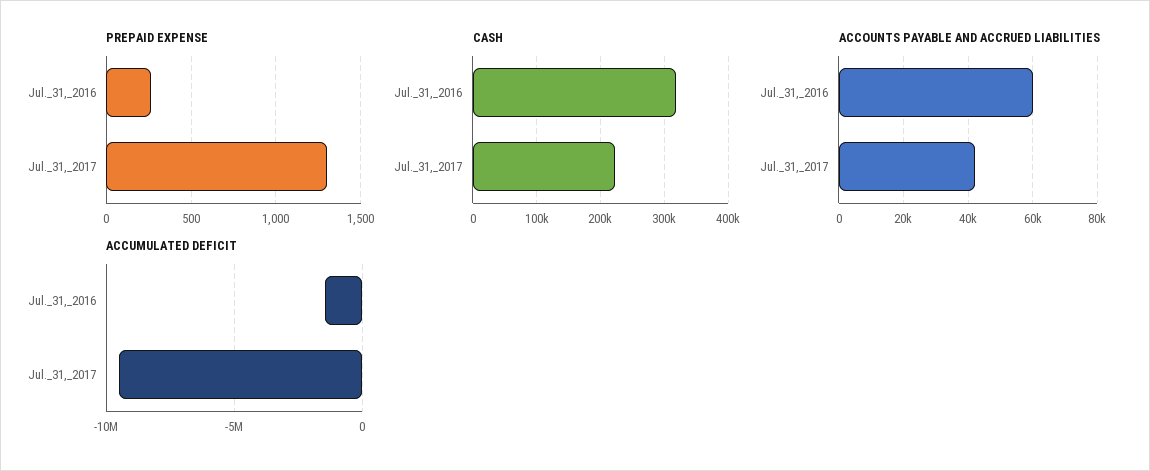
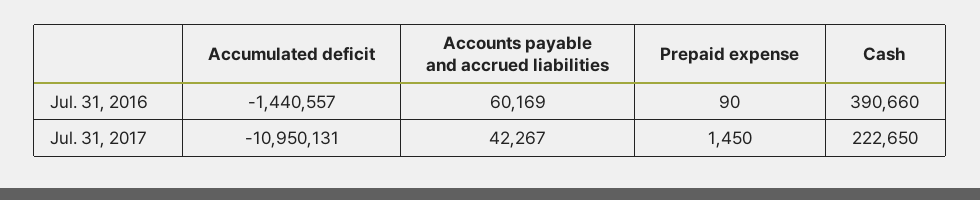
  {
    "PREPAID EXPENSE": {
-     "Jul._31,_2016": 250,
+     "Jul._31,_2016": 90,
-     "Jul._31,_2017": 1300
+     "Jul._31,_2017": 1450
    },
    "CASH": {
-     "Jul._31,_2016": 320000,
+     "Jul._31,_2016": 390660,
      "Jul._31,_2017": 222650
    },
    "ACCOUNTS PAYABLE AND ACCRUED LIABILITIES": {
      "Jul._31,_2016": 60169,
      "Jul._31,_2017": 42267
    },
    "ACCUMULATED DEFICIT": {
      "Jul._31,_2016": -1440557,
-     "Jul._31,_2017": -9500000
+     "Jul._31,_2017": -10950131
    }
  }

